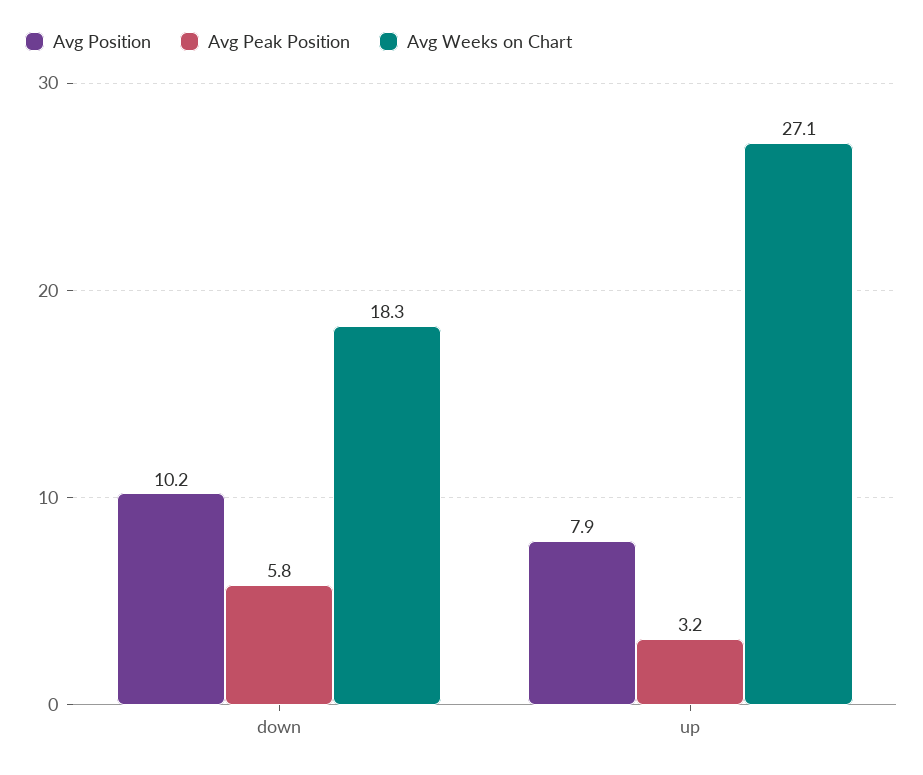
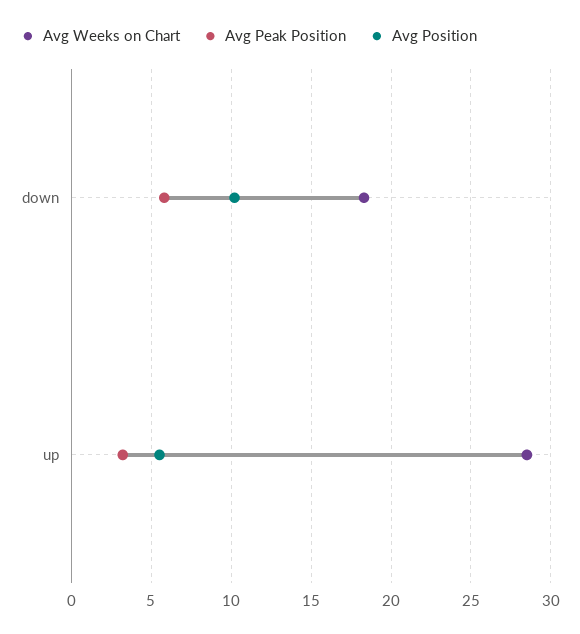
  {
    "Avg Position": {
      "down": 10.2,
-     "up": 7.9
+     "up": 5.5
    },
    "Avg Peak Position": {
      "down": 5.8,
      "up": 3.2
    },
    "Avg Weeks on Chart": {
      "down": 18.3,
-     "up": 27.1
+     "up": 28.5
    }
  }

